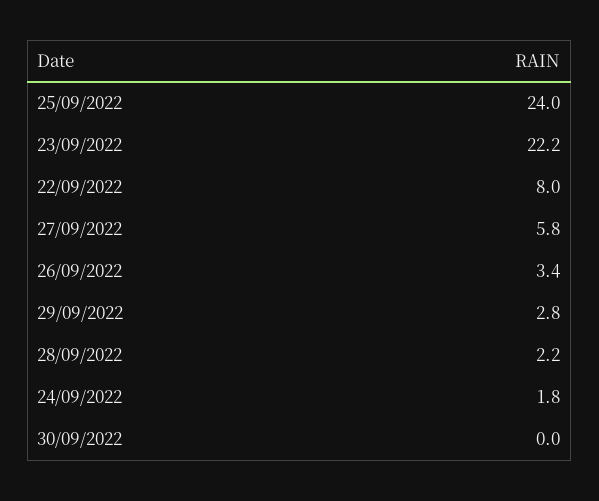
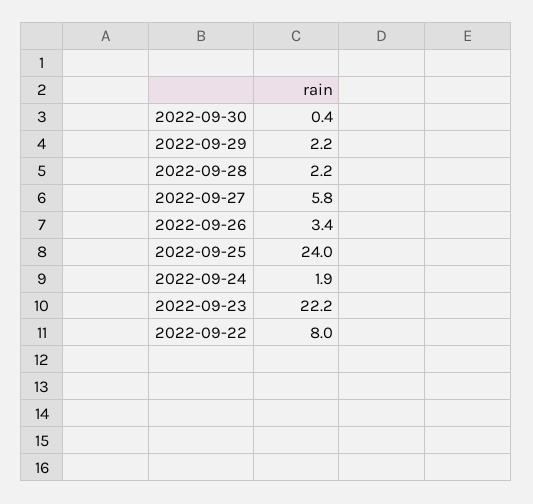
  {
    "25/09/2022": 24,
    "23/09/2022": 22.2,
    "22/09/2022": 8,
    "27/09/2022": 5.8,
    "26/09/2022": 3.4,
-   "29/09/2022": 2.8,
+   "29/09/2022": 2.2,
    "28/09/2022": 2.2,
-   "24/09/2022": 1.8,
+   "24/09/2022": 1.9,
-   "30/09/2022": 0
+   "30/09/2022": 0.4
  }

